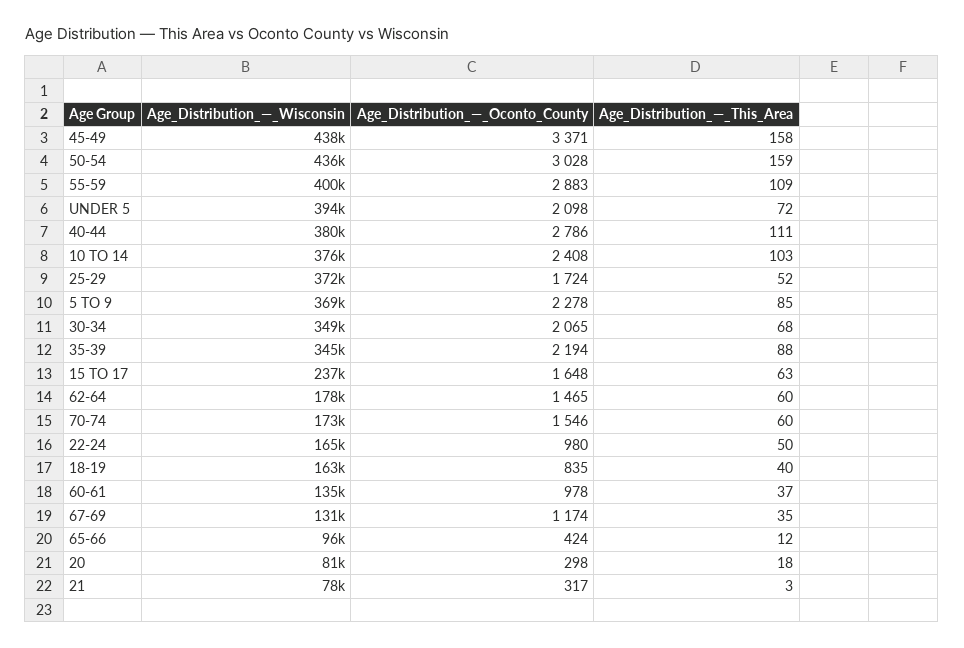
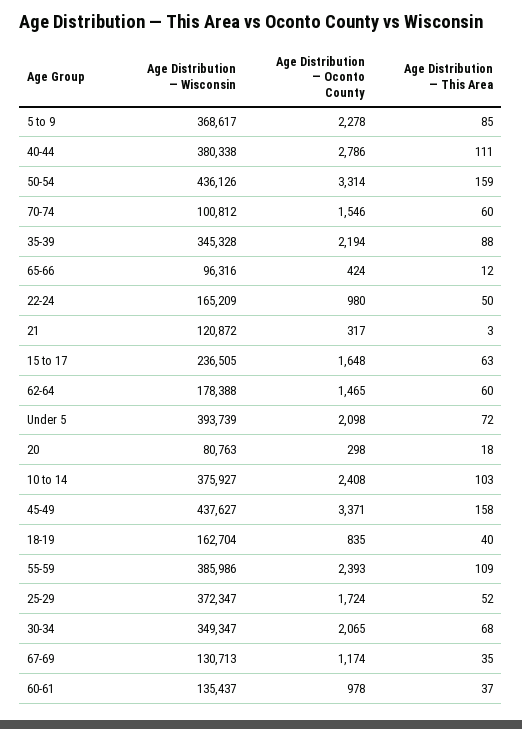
  {
    "Age_Distribution_—_Wisconsin": {
      "45-49": 437627,
      "50-54": 436126,
-     "55-59": 400000,
+     "55-59": 385986,
      "UNDER 5": 393739,
      "40-44": 380338,
      "10 TO 14": 375927,
      "25-29": 372347,
      "5 TO 9": 368617,
      "30-34": 349347,
      "35-39": 345328,
      "15 TO 17": 236505,
      "62-64": 178388,
-     "70-74": 173000,
+     "70-74": 100812,
      "22-24": 165209,
      "18-19": 162704,
      "60-61": 135437,
      "67-69": 130713,
      "65-66": 96316,
      "20": 80763,
-     "21": 78000
+     "21": 120872
    },
    "Age_Distribution_—_Oconto_County": {
      "45-49": 3371,
-     "50-54": 3028,
+     "50-54": 3314,
-     "55-59": 2883,
+     "55-59": 2393,
      "UNDER 5": 2098,
      "40-44": 2786,
      "10 TO 14": 2408,
      "25-29": 1724,
      "5 TO 9": 2278,
      "30-34": 2065,
      "35-39": 2194,
      "15 TO 17": 1648,
      "62-64": 1465,
      "70-74": 1546,
      "22-24": 980,
      "18-19": 835,
      "60-61": 978,
      "67-69": 1174,
      "65-66": 424,
      "20": 298,
      "21": 317
    },
    "Age_Distribution_—_This_Area": {
      "45-49": 158,
      "50-54": 159,
      "55-59": 109,
      "UNDER 5": 72,
      "40-44": 111,
      "10 TO 14": 103,
      "25-29": 52,
      "5 TO 9": 85,
      "30-34": 68,
      "35-39": 88,
      "15 TO 17": 63,
      "62-64": 60,
      "70-74": 60,
      "22-24": 50,
      "18-19": 40,
      "60-61": 37,
      "67-69": 35,
      "65-66": 12,
      "20": 18,
      "21": 3
    }
  }

